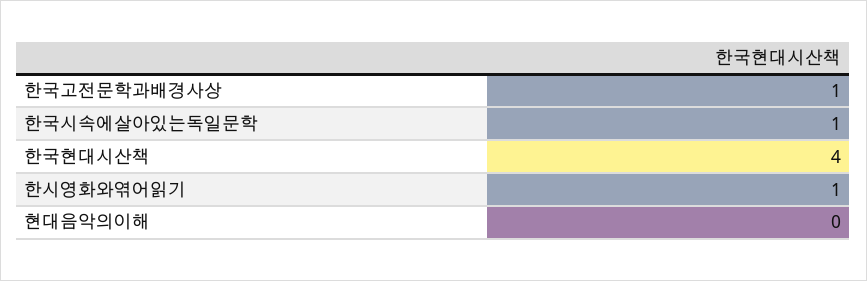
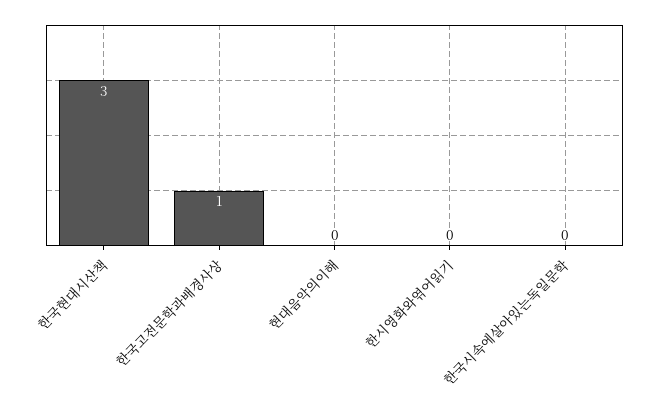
  {
    "한국고전문학과배경사상": 1,
-   "한국시속에살아있는독일문학": 1,
+   "한국시속에살아있는독일문학": 0,
-   "한국현대시산책": 4,
+   "한국현대시산책": 3,
-   "한시영화와엮어읽기": 1,
+   "한시영화와엮어읽기": 0,
    "현대음악의이해": 0
  }

